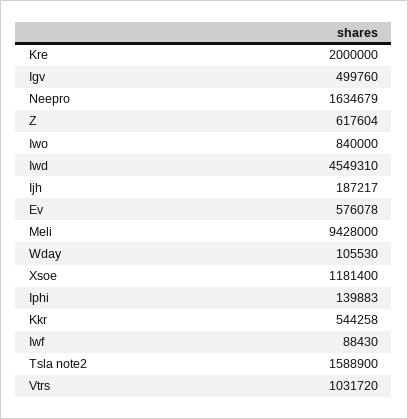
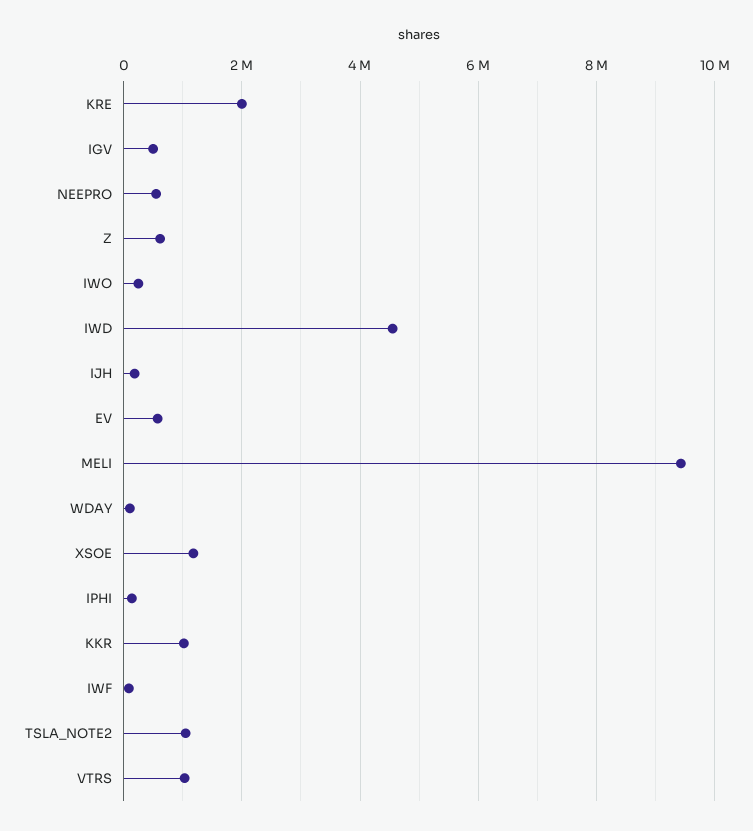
  {
    "Kre": 2000000,
    "Igv": 499760,
-   "Neepro": 1634679,
+   "Neepro": 600000,
    "Z": 617604,
-   "Iwo": 840000,
+   "Iwo": 200000,
    "Iwd": 4549310,
    "Ijh": 187217,
    "Ev": 576078,
    "Meli": 9428000,
    "Wday": 105530,
    "Xsoe": 1181400,
    "Iphi": 139883,
-   "Kkr": 544258,
+   "Kkr": 1000000,
    "Iwf": 88430,
-   "Tsla note2": 1588900,
+   "Tsla note2": 1000000,
    "Vtrs": 1031720
  }

